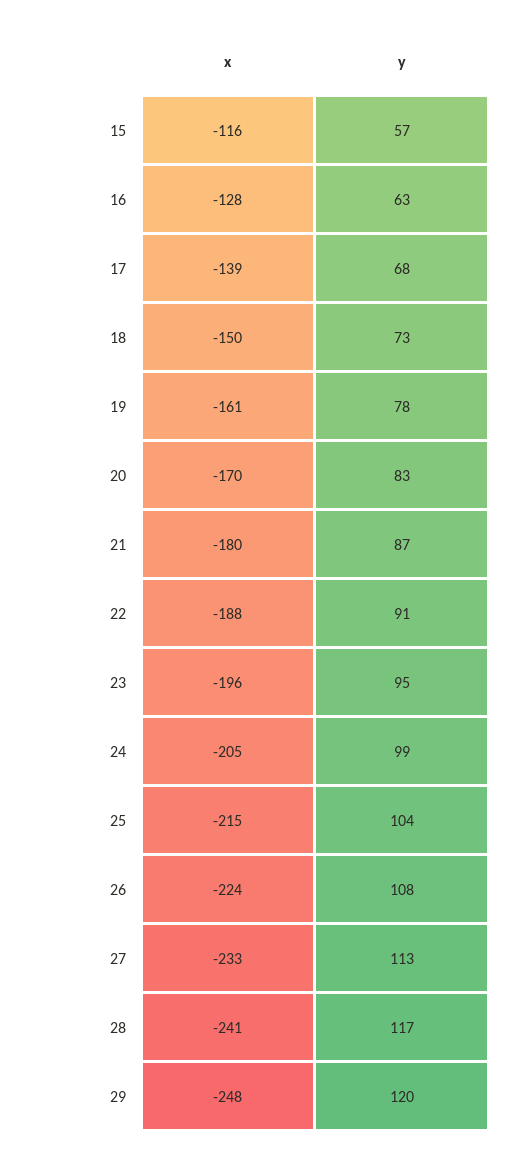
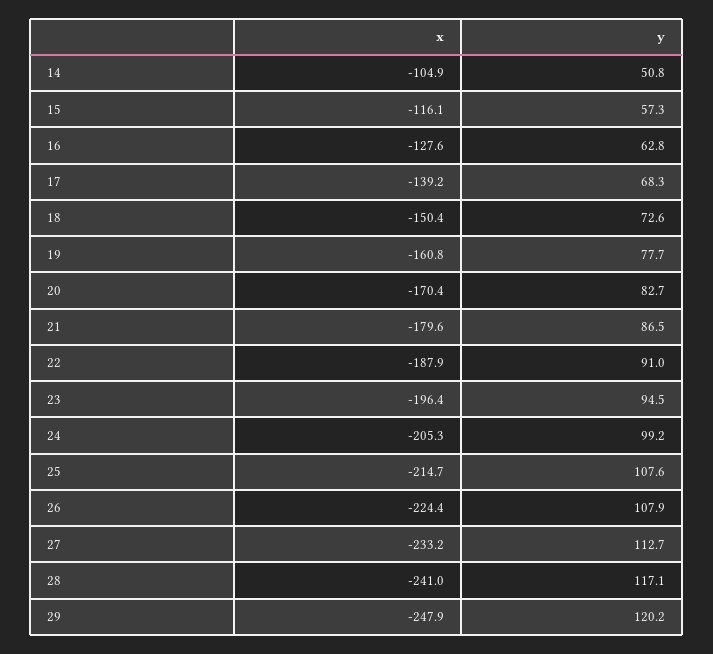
  {
    "x": {
      "15": -116.1,
      "16": -127.6,
      "17": -139.2,
      "18": -150.4,
      "19": -160.8,
      "20": -170.4,
      "21": -179.6,
      "22": -187.9,
      "23": -196.4,
      "24": -205.3,
      "25": -214.7,
      "26": -224.4,
      "27": -233.2,
      "28": -241,
-     "29": -247.9
+     "29": -247.9,
+     "14": -104.9
    },
    "y": {
      "15": 57.3,
      "16": 62.8,
      "17": 68.3,
      "18": 72.6,
      "19": 77.7,
      "20": 82.7,
      "21": 86.5,
      "22": 91,
      "23": 94.5,
      "24": 99.2,
-     "25": 104,
+     "25": 107.6,
      "26": 107.9,
      "27": 112.7,
      "28": 117.1,
-     "29": 120.2
+     "29": 120.2,
+     "14": 50.8
    }
  }

